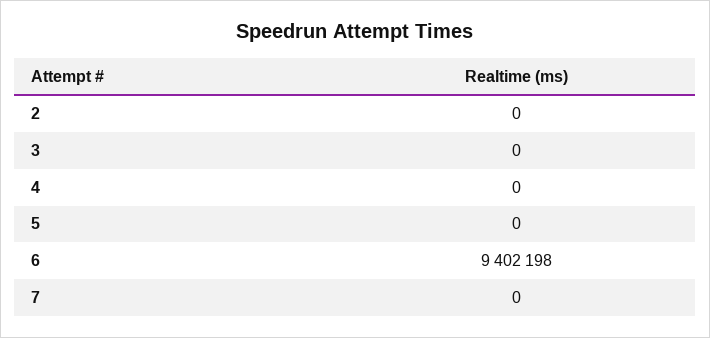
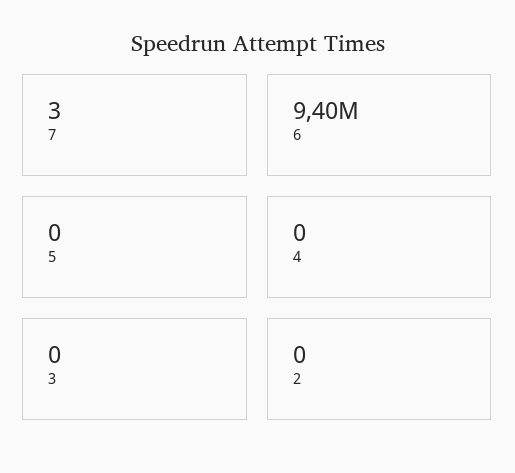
  {
    "2": 0,
    "3": 0,
    "4": 0,
    "5": 0,
    "6": 9402198,
-   "7": 0
+   "7": 3
  }

